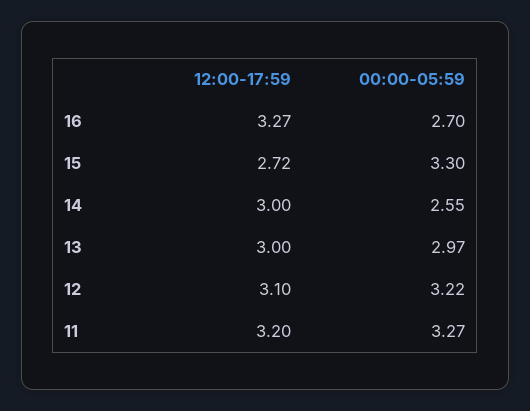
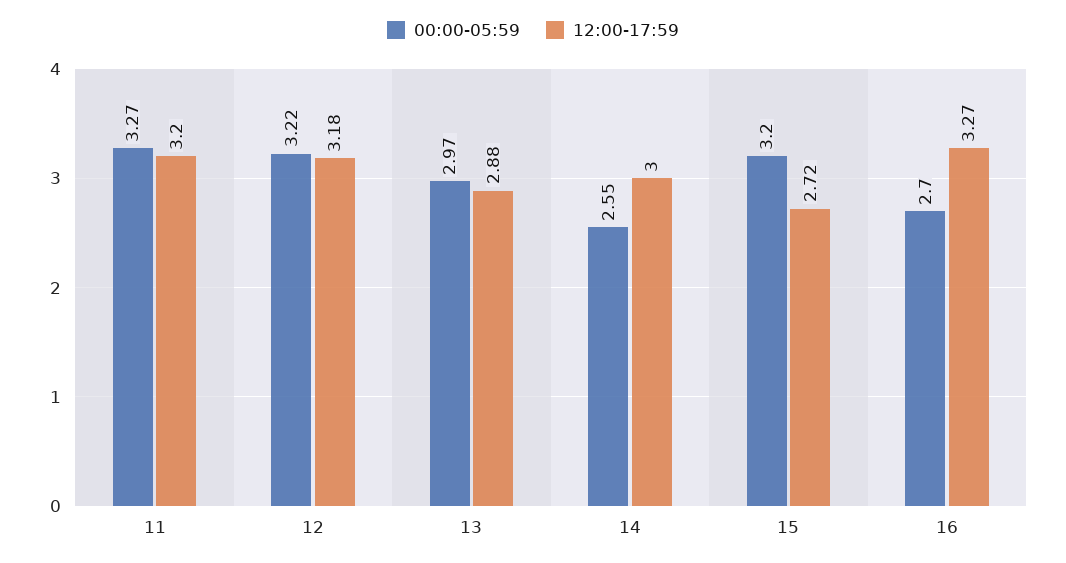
  {
    "12:00-17:59": {
      "16": 3.27,
      "15": 2.72,
      "14": 3,
-     "13": 3,
+     "13": 2.88,
-     "12": 3.1,
+     "12": 3.18,
      "11": 3.2
    },
    "00:00-05:59": {
      "16": 2.7,
-     "15": 3.3,
+     "15": 3.2,
      "14": 2.55,
      "13": 2.97,
      "12": 3.22,
      "11": 3.27
    }
  }

